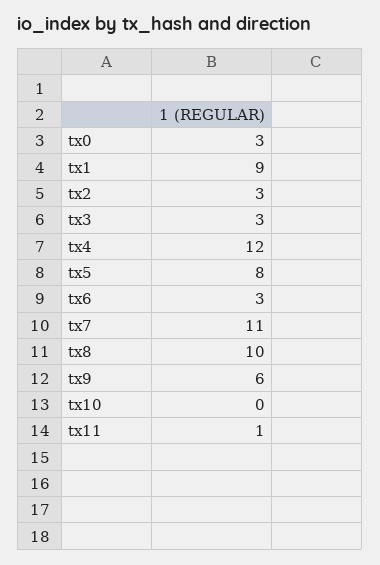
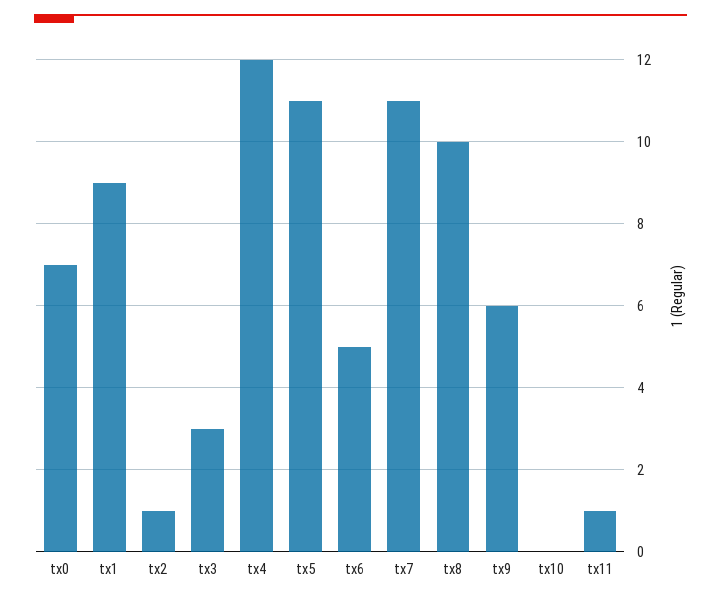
  {
-   "tx0": 3,
+   "tx0": 7,
    "tx1": 9,
-   "tx2": 3,
+   "tx2": 1,
    "tx3": 3,
    "tx4": 12,
-   "tx5": 8,
+   "tx5": 11,
-   "tx6": 3,
+   "tx6": 5,
    "tx7": 11,
    "tx8": 10,
    "tx9": 6,
    "tx10": 0,
    "tx11": 1
  }

